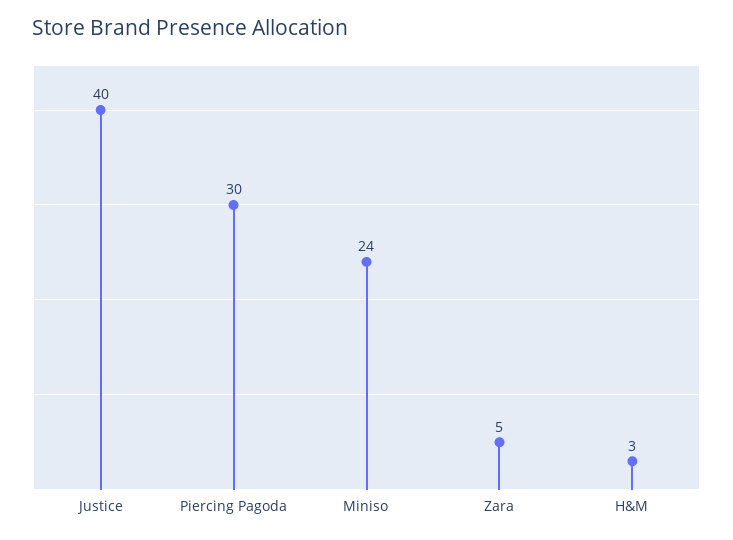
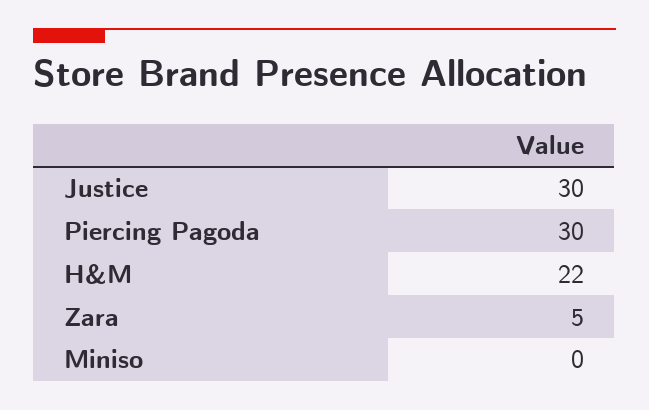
  {
-   "Justice": 40,
+   "Justice": 30,
    "Piercing Pagoda": 30,
-   "Miniso": 24,
+   "Miniso": 0,
    "Zara": 5,
-   "H&M": 3
+   "H&M": 22
  }

